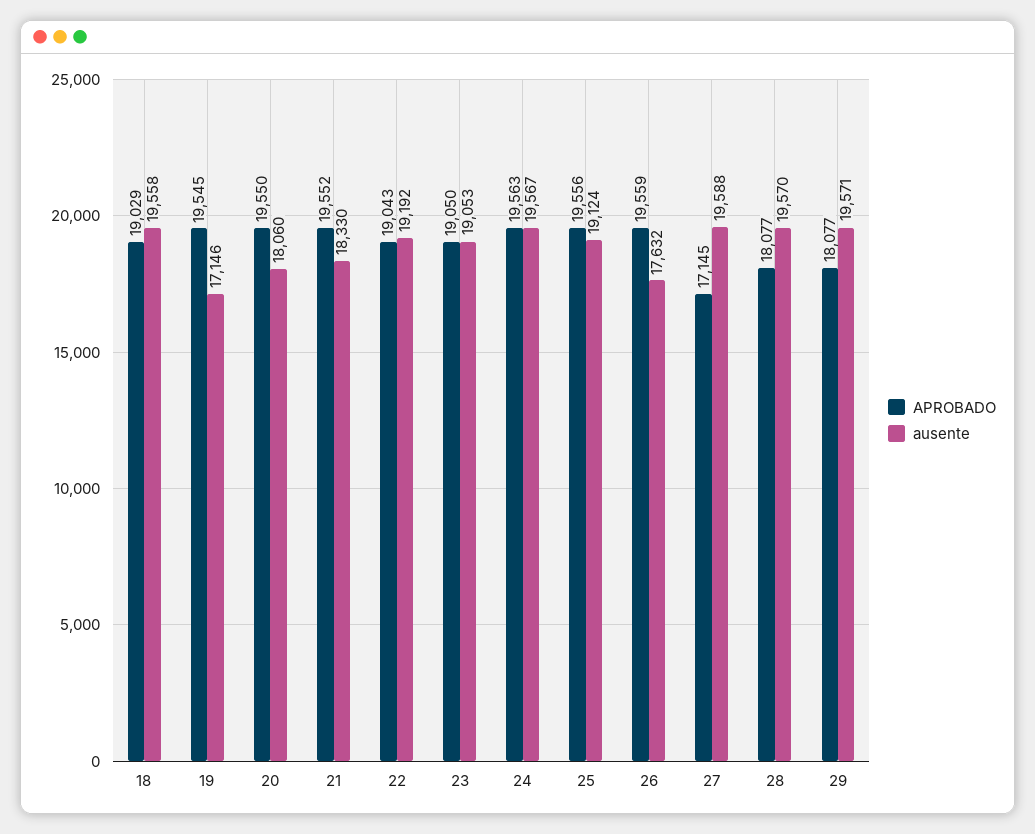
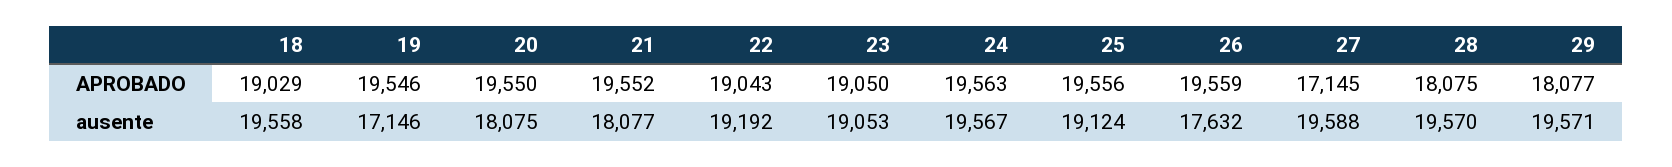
  {
    "APROBADO": {
      "18": 19029,
-     "19": 19545,
+     "19": 19546,
      "20": 19550,
      "21": 19552,
      "22": 19043,
      "23": 19050,
      "24": 19563,
      "25": 19556,
      "26": 19559,
      "27": 17145,
-     "28": 18077,
+     "28": 18075,
      "29": 18077
    },
    "ausente": {
      "18": 19558,
      "19": 17146,
-     "20": 18060,
+     "20": 18075,
-     "21": 18330,
+     "21": 18077,
      "22": 19192,
      "23": 19053,
      "24": 19567,
      "25": 19124,
      "26": 17632,
      "27": 19588,
      "28": 19570,
      "29": 19571
    }
  }

